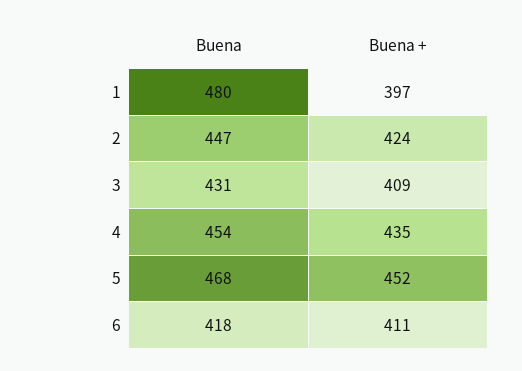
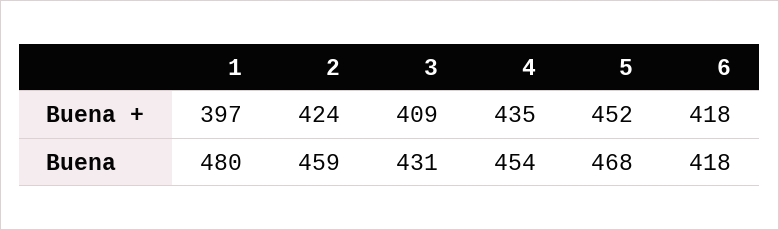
  {
    "Buena": {
      "1": 480,
-     "2": 447,
+     "2": 459,
      "3": 431,
      "4": 454,
      "5": 468,
      "6": 418
    },
    "Buena +": {
      "1": 397,
      "2": 424,
      "3": 409,
      "4": 435,
      "5": 452,
-     "6": 411
+     "6": 418
    }
  }

